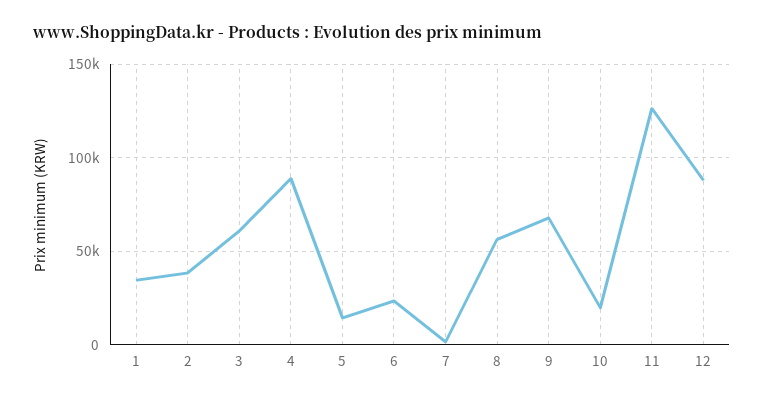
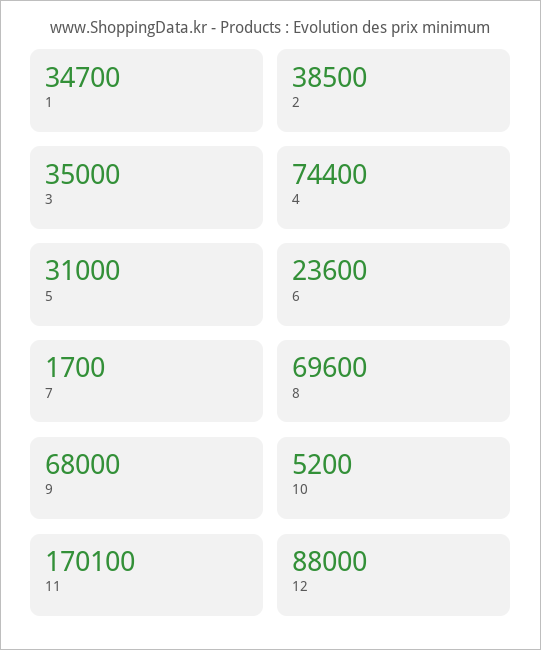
  {
    "1": 34700,
    "2": 38500,
-   "3": 60000,
+   "3": 35000,
-   "4": 90000,
+   "4": 74400,
-   "5": 15000,
+   "5": 31000,
    "6": 23600,
    "7": 1700,
-   "8": 55000,
+   "8": 69600,
    "9": 68000,
-   "10": 20000,
+   "10": 5200,
-   "11": 125000,
+   "11": 170100,
    "12": 88000
  }

